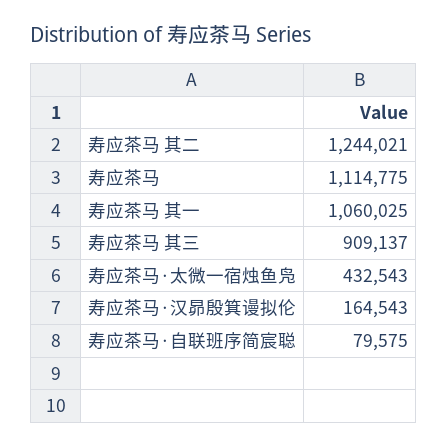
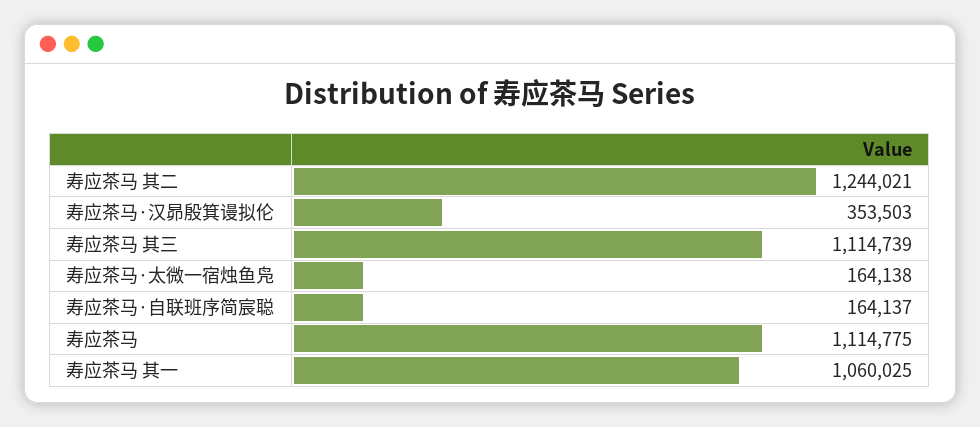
  {
    "寿应茶马 其二": 1244021,
    "寿应茶马": 1114775,
    "寿应茶马 其一": 1060025,
-   "寿应茶马 其三": 909137,
+   "寿应茶马 其三": 1114739,
-   "寿应茶马·太微一宿烛鱼凫": 432543,
+   "寿应茶马·太微一宿烛鱼凫": 164138,
-   "寿应茶马·汉昴殷箕谩拟伦": 164543,
+   "寿应茶马·汉昴殷箕谩拟伦": 353503,
-   "寿应茶马·自联班序简宸聪": 79575
+   "寿应茶马·自联班序简宸聪": 164137
  }

